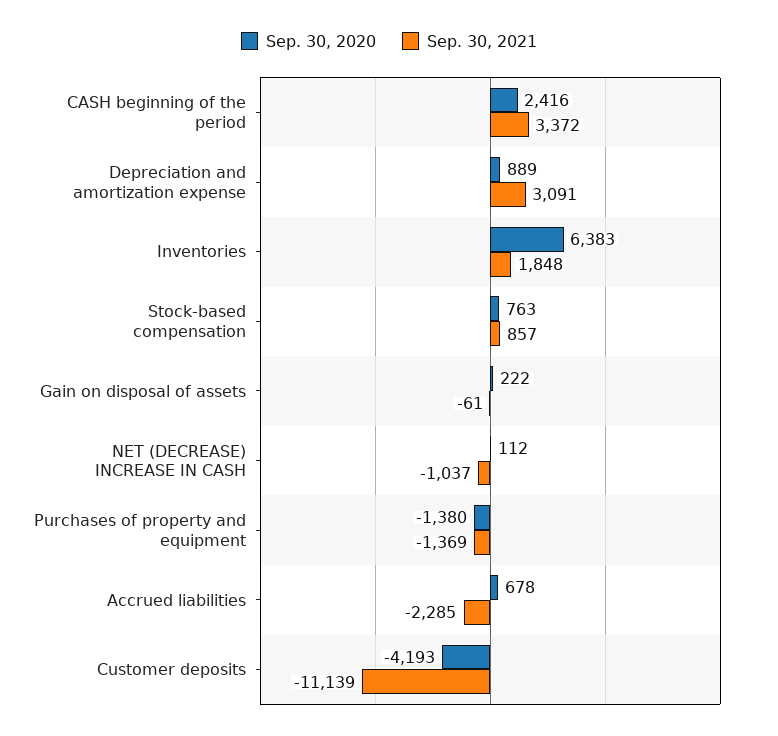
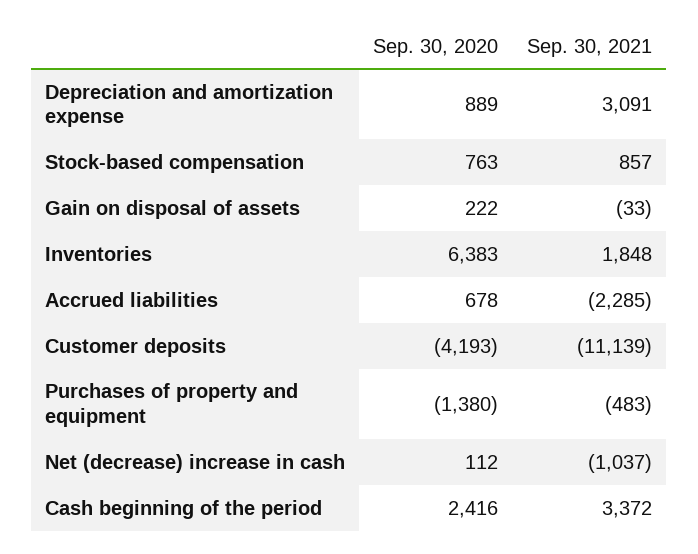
  {
    "Sep. 30, 2020": {
      "CASH beginning of the period": 2416,
      "Depreciation and amortization expense": 889,
      "Inventories": 6383,
      "Stock-based compensation": 763,
      "Gain on disposal of assets": 222,
      "NET (DECREASE) INCREASE IN CASH": 112,
      "Purchases of property and equipment": -1380,
      "Accrued liabilities": 678,
      "Customer deposits": -4193
    },
    "Sep. 30, 2021": {
      "CASH beginning of the period": 3372,
      "Depreciation and amortization expense": 3091,
      "Inventories": 1848,
      "Stock-based compensation": 857,
-     "Gain on disposal of assets": -61,
+     "Gain on disposal of assets": -33,
      "NET (DECREASE) INCREASE IN CASH": -1037,
-     "Purchases of property and equipment": -1369,
+     "Purchases of property and equipment": -483,
      "Accrued liabilities": -2285,
      "Customer deposits": -11139
    }
  }

